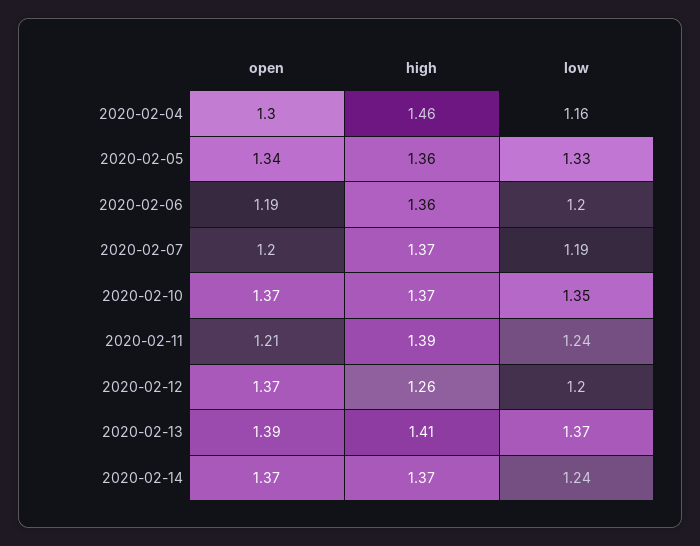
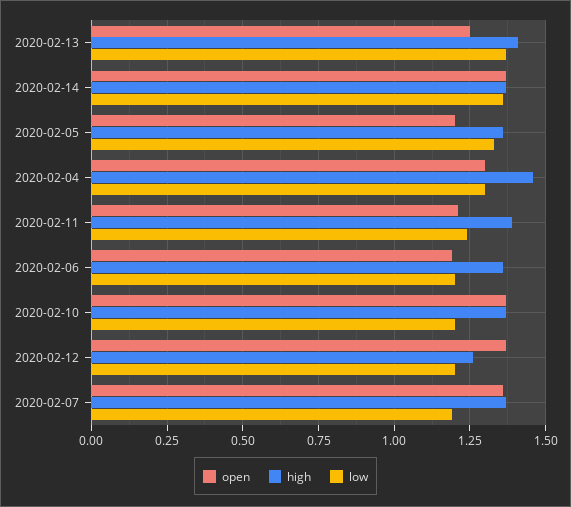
  {
    "open": {
      "2020-02-04": 1.3,
-     "2020-02-05": 1.34,
+     "2020-02-05": 1.2,
      "2020-02-06": 1.19,
-     "2020-02-07": 1.2,
+     "2020-02-07": 1.35,
      "2020-02-10": 1.37,
      "2020-02-11": 1.21,
      "2020-02-12": 1.37,
-     "2020-02-13": 1.39,
+     "2020-02-13": 1.25,
      "2020-02-14": 1.37
    },
    "high": {
      "2020-02-04": 1.46,
      "2020-02-05": 1.36,
      "2020-02-06": 1.36,
      "2020-02-07": 1.37,
      "2020-02-10": 1.37,
      "2020-02-11": 1.39,
      "2020-02-12": 1.26,
      "2020-02-13": 1.41,
      "2020-02-14": 1.37
    },
    "low": {
-     "2020-02-04": 1.16,
+     "2020-02-04": 1.3,
      "2020-02-05": 1.33,
      "2020-02-06": 1.2,
      "2020-02-07": 1.19,
-     "2020-02-10": 1.35,
+     "2020-02-10": 1.2,
      "2020-02-11": 1.24,
      "2020-02-12": 1.2,
      "2020-02-13": 1.37,
-     "2020-02-14": 1.24
+     "2020-02-14": 1.35
    }
  }

